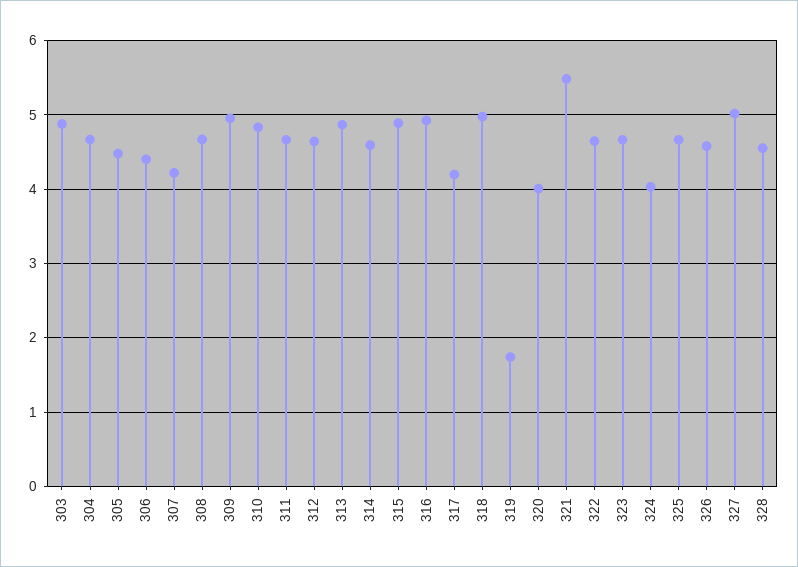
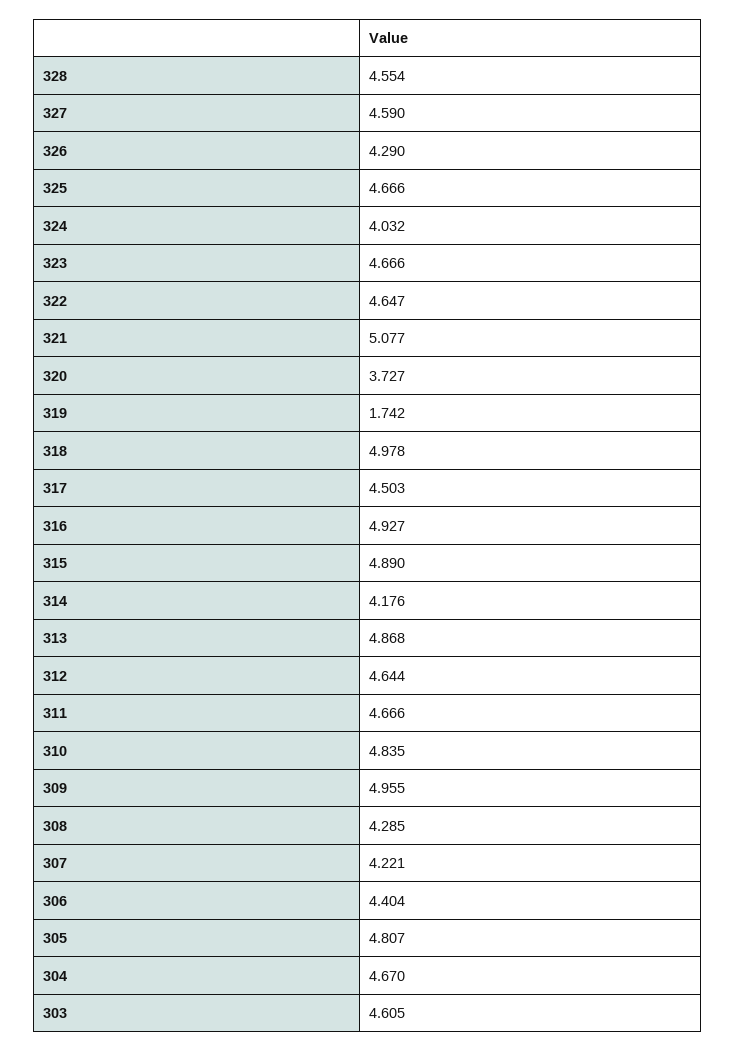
  {
-   "303": 4.9,
+   "303": 4.605,
    "304": 4.67,
-   "305": 4.5,
+   "305": 4.807,
    "306": 4.404,
    "307": 4.221,
-   "308": 4.7,
+   "308": 4.285,
    "309": 4.955,
    "310": 4.835,
    "311": 4.666,
    "312": 4.644,
    "313": 4.868,
-   "314": 4.6,
+   "314": 4.176,
    "315": 4.89,
    "316": 4.927,
-   "317": 4.2,
+   "317": 4.503,
    "318": 4.978,
    "319": 1.742,
-   "320": 4,
+   "320": 3.727,
-   "321": 5.5,
+   "321": 5.077,
    "322": 4.647,
    "323": 4.666,
    "324": 4.032,
    "325": 4.666,
-   "326": 4.6,
+   "326": 4.29,
-   "327": 5,
+   "327": 4.59,
    "328": 4.554
  }

